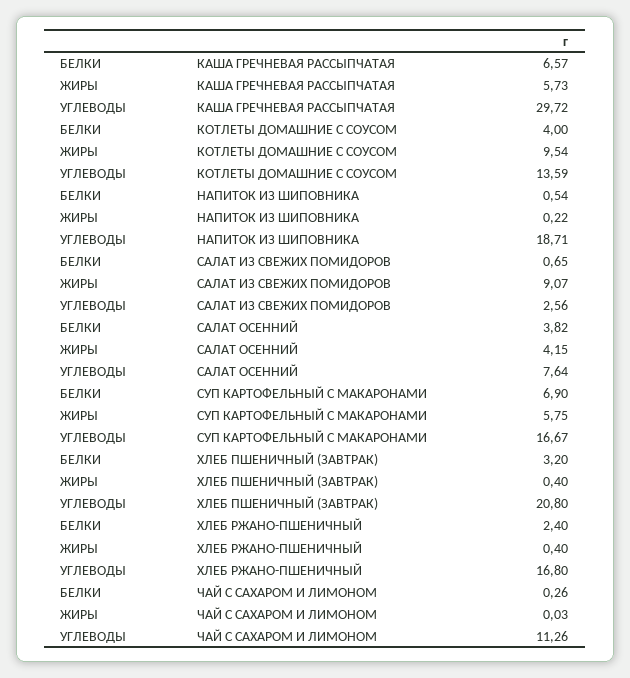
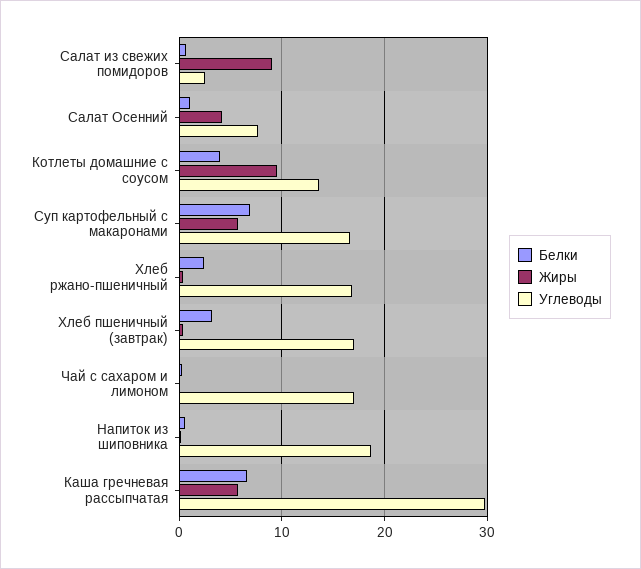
  {
    "БЕЛКИ": {
      "КАША ГРЕЧНЕВАЯ РАССЫПЧАТАЯ": 6.57,
      "КОТЛЕТЫ ДОМАШНИЕ С СОУСОМ": 4,
      "НАПИТОК ИЗ ШИПОВНИКА": 0.54,
      "САЛАТ ИЗ СВЕЖИХ ПОМИДОРОВ": 0.65,
-     "САЛАТ ОСЕННИЙ": 3.82,
+     "САЛАТ ОСЕННИЙ": 1,
      "СУП КАРТОФЕЛЬНЫЙ С МАКАРОНАМИ": 6.9,
      "ХЛЕБ ПШЕНИЧНЫЙ (ЗАВТРАК)": 3.2,
      "ХЛЕБ РЖАНО-ПШЕНИЧНЫЙ": 2.4,
      "ЧАЙ С САХАРОМ И ЛИМОНОМ": 0.26
    },
    "ЖИРЫ": {
      "КАША ГРЕЧНЕВАЯ РАССЫПЧАТАЯ": 5.73,
      "КОТЛЕТЫ ДОМАШНИЕ С СОУСОМ": 9.54,
      "НАПИТОК ИЗ ШИПОВНИКА": 0.22,
      "САЛАТ ИЗ СВЕЖИХ ПОМИДОРОВ": 9.07,
      "САЛАТ ОСЕННИЙ": 4.15,
      "СУП КАРТОФЕЛЬНЫЙ С МАКАРОНАМИ": 5.75,
      "ХЛЕБ ПШЕНИЧНЫЙ (ЗАВТРАК)": 0.4,
      "ХЛЕБ РЖАНО-ПШЕНИЧНЫЙ": 0.4,
      "ЧАЙ С САХАРОМ И ЛИМОНОМ": 0.03
    },
    "УГЛЕВОДЫ": {
      "КАША ГРЕЧНЕВАЯ РАССЫПЧАТАЯ": 29.72,
      "КОТЛЕТЫ ДОМАШНИЕ С СОУСОМ": 13.59,
      "НАПИТОК ИЗ ШИПОВНИКА": 18.71,
      "САЛАТ ИЗ СВЕЖИХ ПОМИДОРОВ": 2.56,
      "САЛАТ ОСЕННИЙ": 7.64,
      "СУП КАРТОФЕЛЬНЫЙ С МАКАРОНАМИ": 16.67,
-     "ХЛЕБ ПШЕНИЧНЫЙ (ЗАВТРАК)": 20.8,
+     "ХЛЕБ ПШЕНИЧНЫЙ (ЗАВТРАК)": 17,
      "ХЛЕБ РЖАНО-ПШЕНИЧНЫЙ": 16.8,
-     "ЧАЙ С САХАРОМ И ЛИМОНОМ": 11.26
+     "ЧАЙ С САХАРОМ И ЛИМОНОМ": 17
    }
  }

